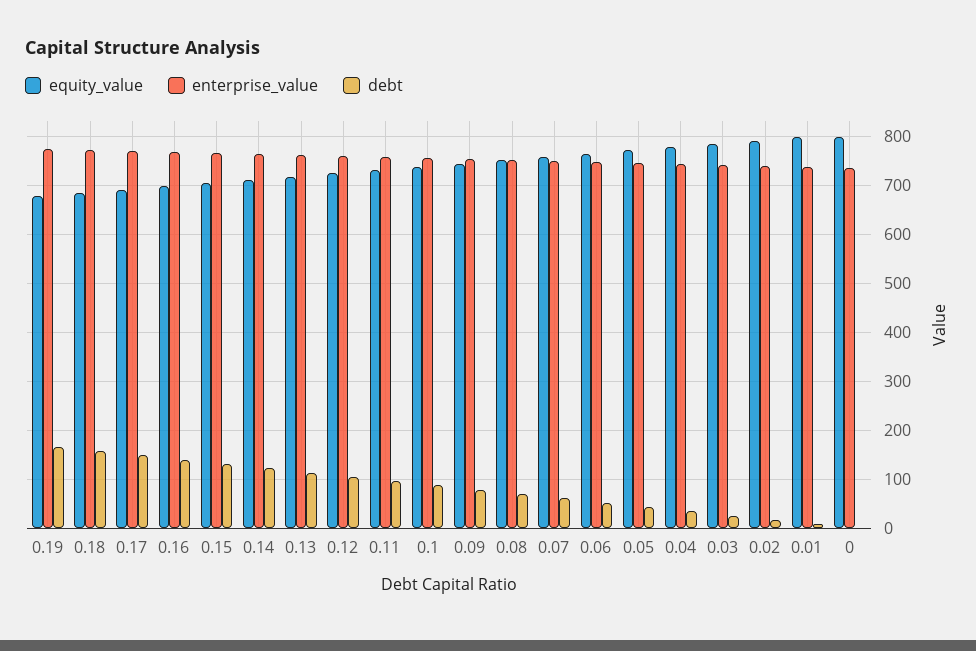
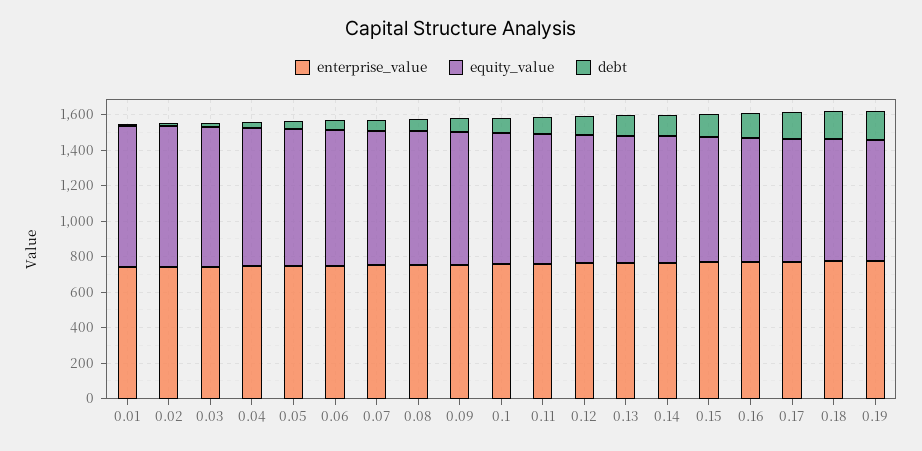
  {
    "equity_value": {
      "0.19": 680,
      "0.18": 680,
      "0.17": 700,
      "0.16": 700,
      "0.15": 700,
      "0.14": 720,
      "0.13": 720,
      "0.12": 720,
      "0.11": 740,
      "0.1": 740,
      "0.09": 740,
      "0.08": 760,
      "0.07": 760,
      "0.06": 760,
      "0.05": 780,
      "0.04": 780,
      "0.03": 780,
      "0.02": 800,
-     "0.01": 800,
+     "0.01": 800
-     "0": 800
    },
    "enterprise_value": {
      "0.19": 780,
      "0.18": 780,
      "0.17": 780,
      "0.16": 760,
      "0.15": 760,
      "0.14": 760,
      "0.13": 760,
      "0.12": 760,
      "0.11": 760,
      "0.1": 760,
      "0.09": 760,
      "0.08": 760,
      "0.07": 760,
      "0.06": 740,
      "0.05": 740,
      "0.04": 740,
      "0.03": 740,
      "0.02": 740,
-     "0.01": 740,
+     "0.01": 740
-     "0": 740
    },
    "debt": {
      "0.19": 160,
      "0.18": 160,
      "0.17": 140,
      "0.16": 140,
      "0.15": 140,
      "0.14": 120,
      "0.13": 120,
      "0.12": 100,
      "0.11": 100,
      "0.1": 80,
      "0.09": 80,
      "0.08": 80,
      "0.07": 60,
      "0.06": 60,
      "0.05": 40,
      "0.04": 40,
      "0.03": 20,
      "0.02": 20,
-     "0.01": 0,
+     "0.01": 0
-     "0": 0
    }
  }

